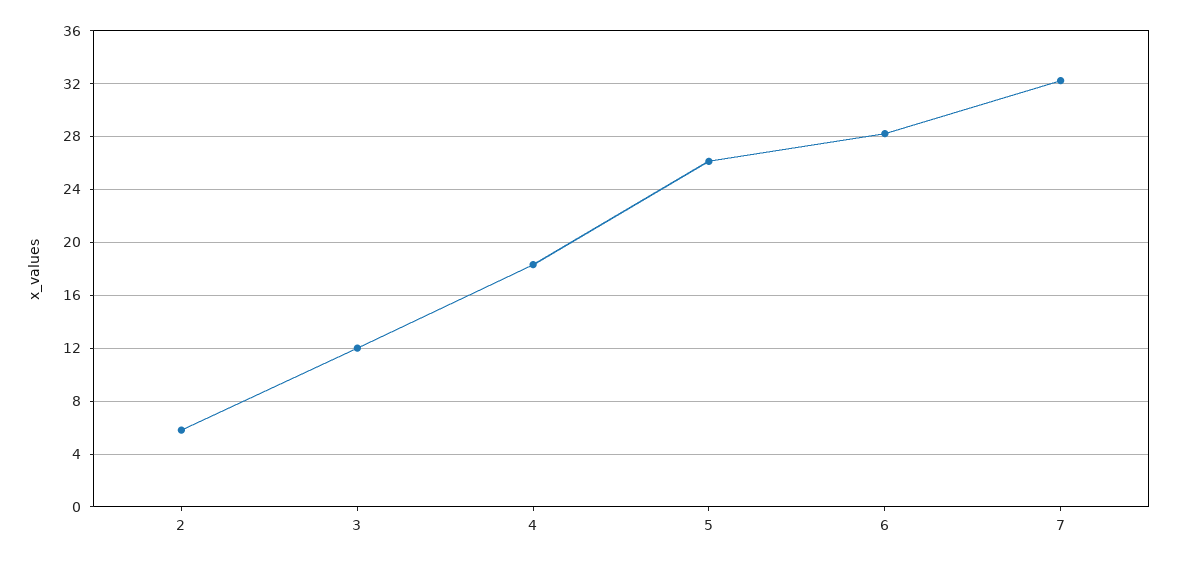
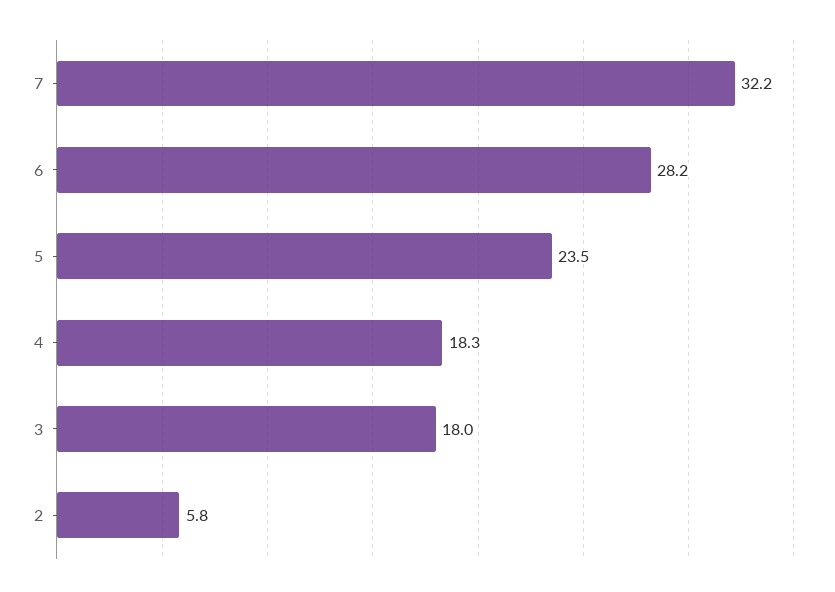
  {
    "2": 5.8,
-   "3": 12,
+   "3": 18,
    "4": 18.3,
-   "5": 26,
+   "5": 23.5,
    "6": 28.2,
    "7": 32.2
  }

